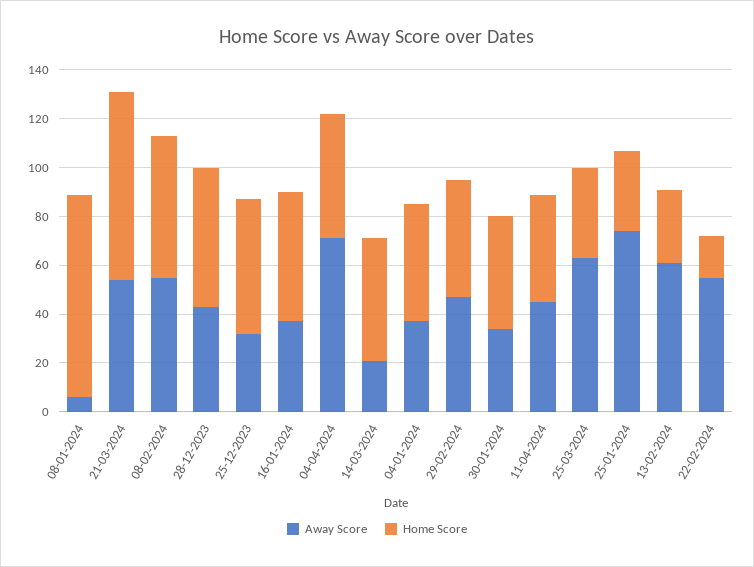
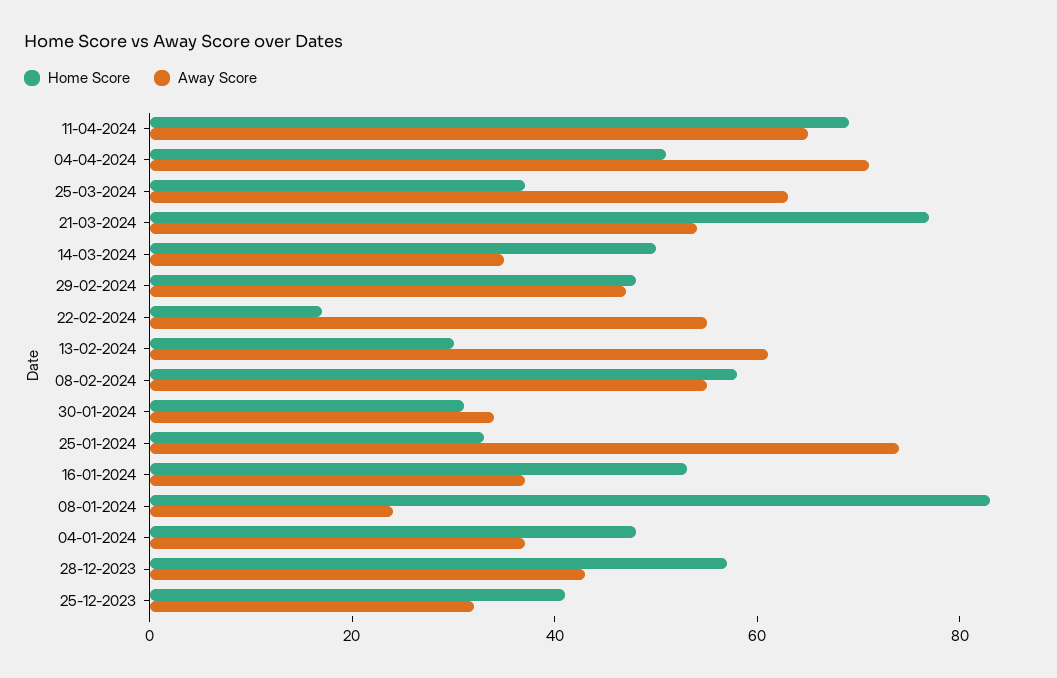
  {
    "Away Score": {
-     "08-01-2024": 5,
+     "08-01-2024": 25,
      "21-03-2024": 55,
      "08-02-2024": 55,
      "28-12-2023": 45,
      "25-12-2023": 30,
      "16-01-2024": 35,
      "04-04-2024": 70,
-     "14-03-2024": 20,
+     "14-03-2024": 35,
      "04-01-2024": 35,
      "29-02-2024": 45,
      "30-01-2024": 35,
-     "11-04-2024": 45,
+     "11-04-2024": 65,
      "25-03-2024": 65,
      "25-01-2024": 75,
      "13-02-2024": 60,
      "22-02-2024": 55
    },
    "Home Score": {
      "08-01-2024": 85,
      "21-03-2024": 75,
      "08-02-2024": 60,
      "28-12-2023": 55,
-     "25-12-2023": 55,
+     "25-12-2023": 40,
      "16-01-2024": 55,
      "04-04-2024": 50,
      "14-03-2024": 50,
      "04-01-2024": 50,
      "29-02-2024": 50,
-     "30-01-2024": 45,
+     "30-01-2024": 30,
-     "11-04-2024": 45,
+     "11-04-2024": 70,
      "25-03-2024": 35,
      "25-01-2024": 35,
      "13-02-2024": 30,
      "22-02-2024": 15
    }
  }

